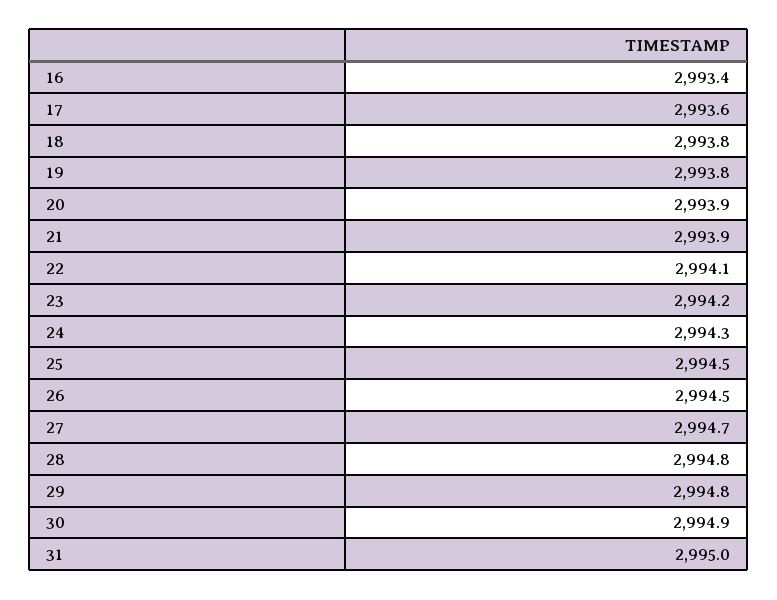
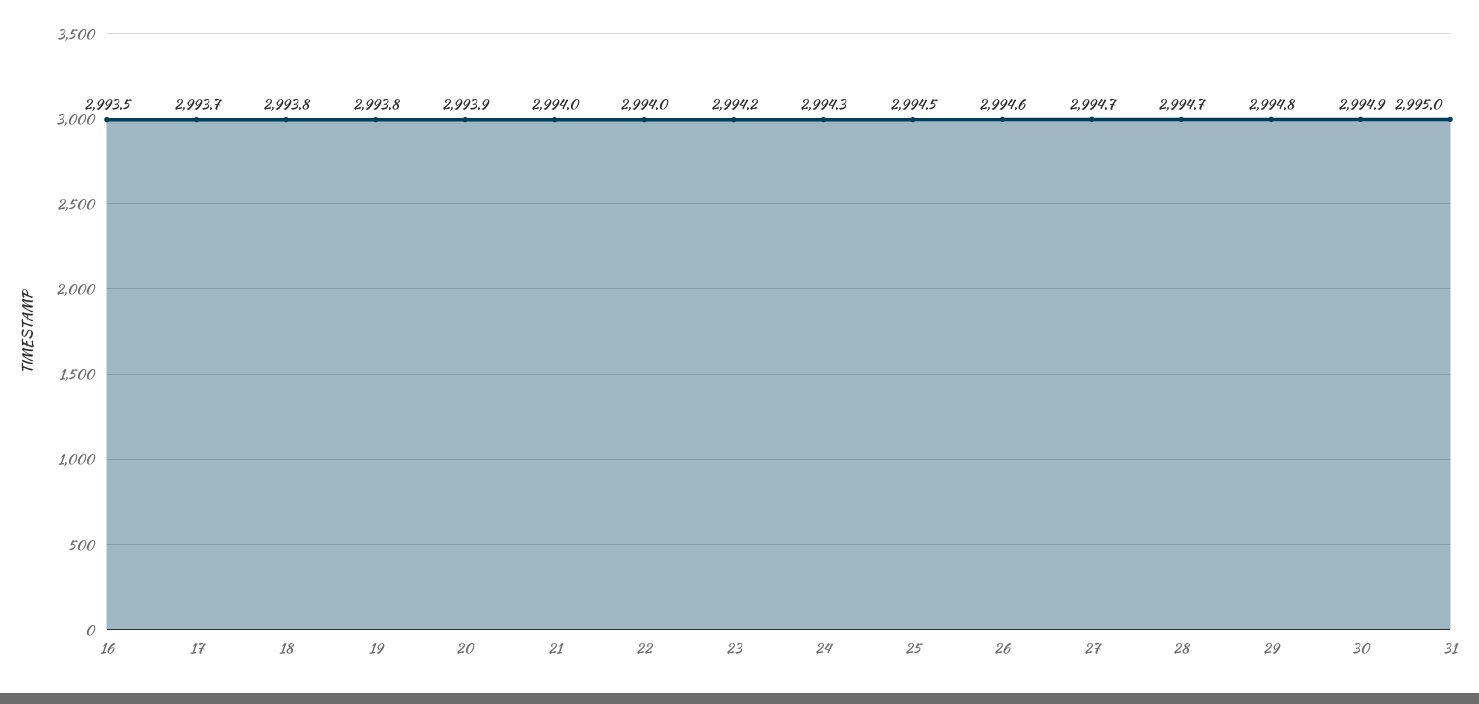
  {
-   "16": 2993.4,
+   "16": 2993.5,
-   "17": 2993.6,
+   "17": 2993.7,
    "18": 2993.8,
    "19": 2993.8,
    "20": 2993.9,
-   "21": 2993.9,
+   "21": 2994,
-   "22": 2994.1,
+   "22": 2994,
    "23": 2994.2,
    "24": 2994.3,
    "25": 2994.5,
-   "26": 2994.5,
+   "26": 2994.6,
    "27": 2994.7,
-   "28": 2994.8,
+   "28": 2994.7,
    "29": 2994.8,
    "30": 2994.9,
    "31": 2995
  }

